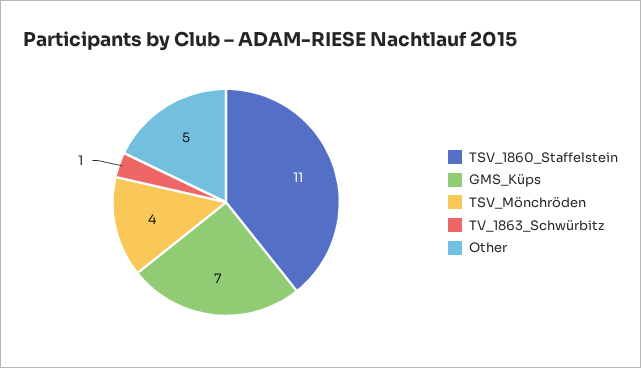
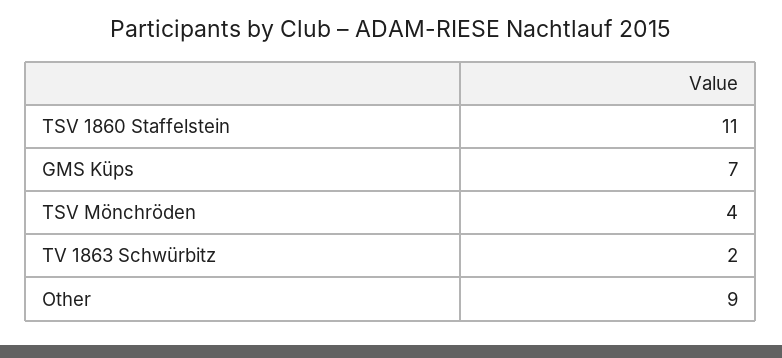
  {
    "TSV_1860_Staffelstein": 11,
    "GMS_Küps": 7,
    "TSV_Mönchröden": 4,
-   "TV_1863_Schwürbitz": 1,
+   "TV_1863_Schwürbitz": 2,
-   "Other": 5
+   "Other": 9
  }

